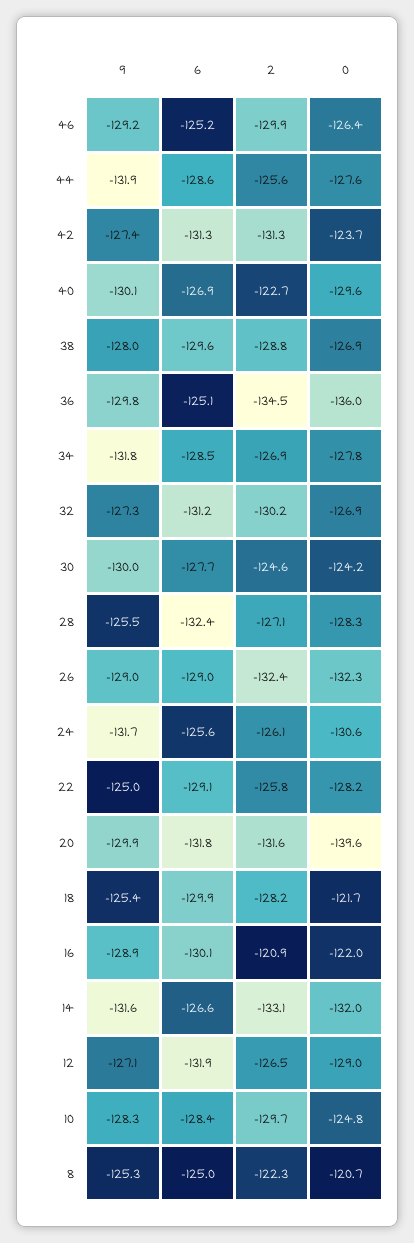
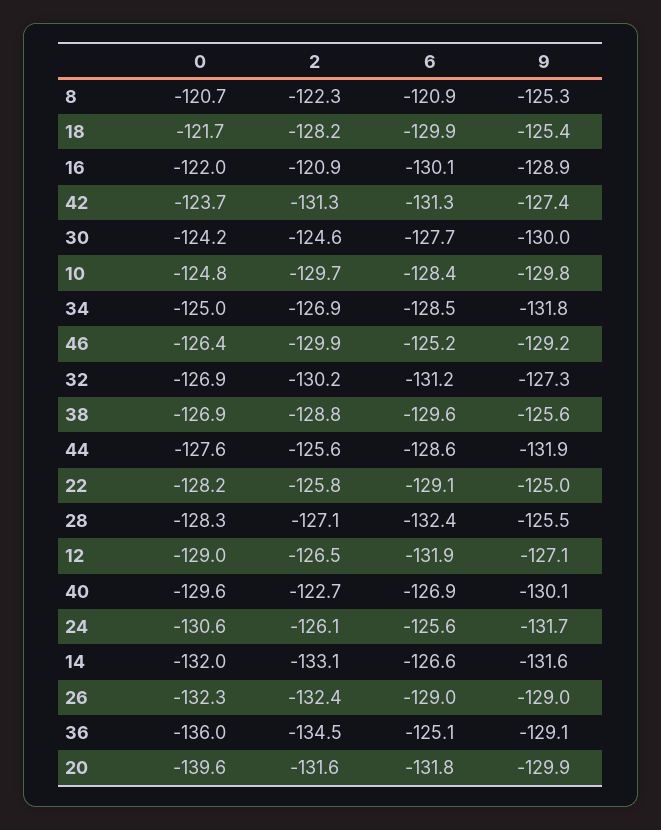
  {
    "9": {
      "46": -129.2,
      "44": -131.9,
      "42": -127.4,
      "40": -130.1,
-     "38": -128,
+     "38": -125.6,
-     "36": -129.8,
+     "36": -129.1,
      "34": -131.8,
      "32": -127.3,
      "30": -130,
      "28": -125.5,
      "26": -129,
      "24": -131.7,
      "22": -125,
      "20": -129.9,
      "18": -125.4,
      "16": -128.9,
      "14": -131.6,
      "12": -127.1,
-     "10": -128.3,
+     "10": -129.8,
      "8": -125.3
    },
    "6": {
      "46": -125.2,
      "44": -128.6,
      "42": -131.3,
      "40": -126.9,
      "38": -129.6,
      "36": -125.1,
      "34": -128.5,
      "32": -131.2,
      "30": -127.7,
      "28": -132.4,
      "26": -129,
      "24": -125.6,
      "22": -129.1,
      "20": -131.8,
      "18": -129.9,
      "16": -130.1,
      "14": -126.6,
      "12": -131.9,
      "10": -128.4,
-     "8": -125
+     "8": -120.9
    },
    "2": {
      "46": -129.9,
      "44": -125.6,
      "42": -131.3,
      "40": -122.7,
      "38": -128.8,
      "36": -134.5,
      "34": -126.9,
      "32": -130.2,
      "30": -124.6,
      "28": -127.1,
      "26": -132.4,
      "24": -126.1,
      "22": -125.8,
      "20": -131.6,
      "18": -128.2,
      "16": -120.9,
      "14": -133.1,
      "12": -126.5,
      "10": -129.7,
      "8": -122.3
    },
    "0": {
      "46": -126.4,
      "44": -127.6,
      "42": -123.7,
      "40": -129.6,
      "38": -126.9,
      "36": -136,
-     "34": -127.8,
+     "34": -125,
      "32": -126.9,
      "30": -124.2,
      "28": -128.3,
      "26": -132.3,
      "24": -130.6,
      "22": -128.2,
      "20": -139.6,
      "18": -121.7,
      "16": -122,
      "14": -132,
      "12": -129,
      "10": -124.8,
      "8": -120.7
    }
  }

